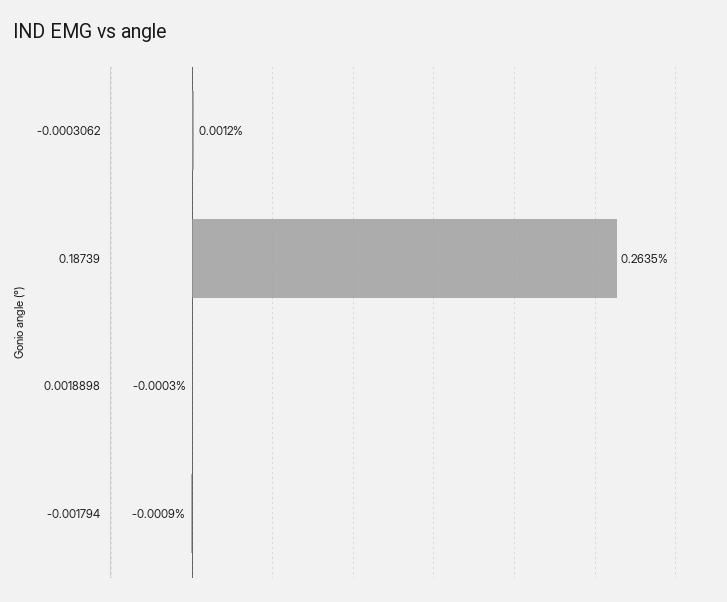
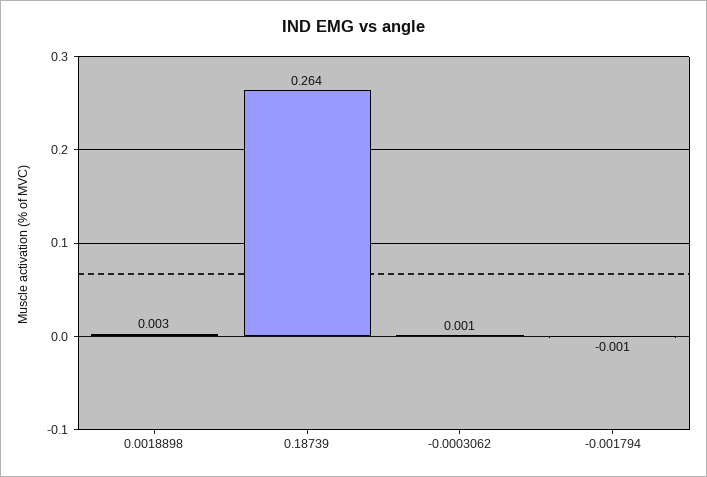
  {
    "-0.0003062": 0.0012,
    "0.18739": 0.2635,
-   "0.0018898": -0.0003,
+   "0.0018898": 0.003,
    "-0.001794": -0.0009
  }

